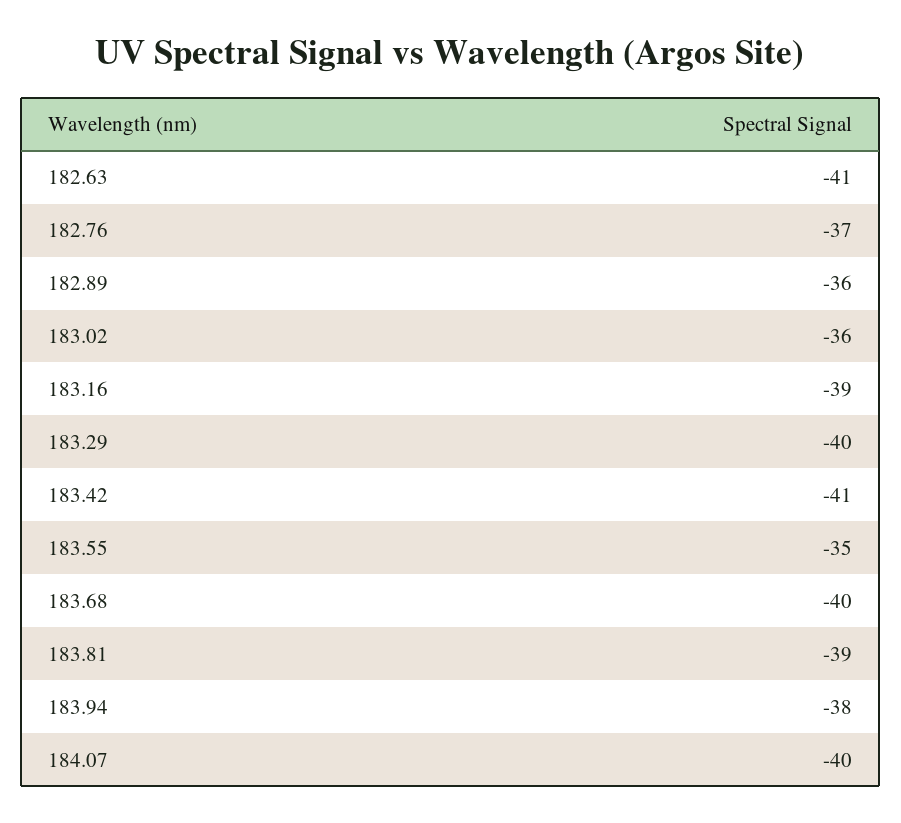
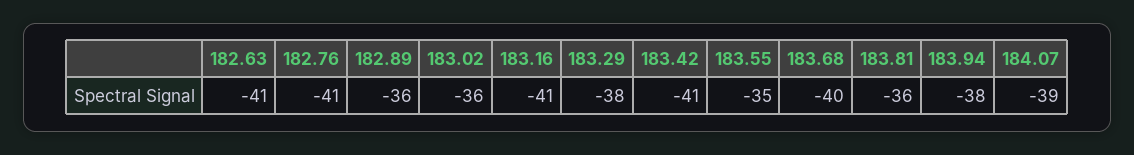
  {
    "182.63": -41,
-   "182.76": -37,
+   "182.76": -41,
    "182.89": -36,
    "183.02": -36,
-   "183.16": -39,
+   "183.16": -41,
-   "183.29": -40,
+   "183.29": -38,
    "183.42": -41,
    "183.55": -35,
    "183.68": -40,
-   "183.81": -39,
+   "183.81": -36,
    "183.94": -38,
-   "184.07": -40
+   "184.07": -39
  }

